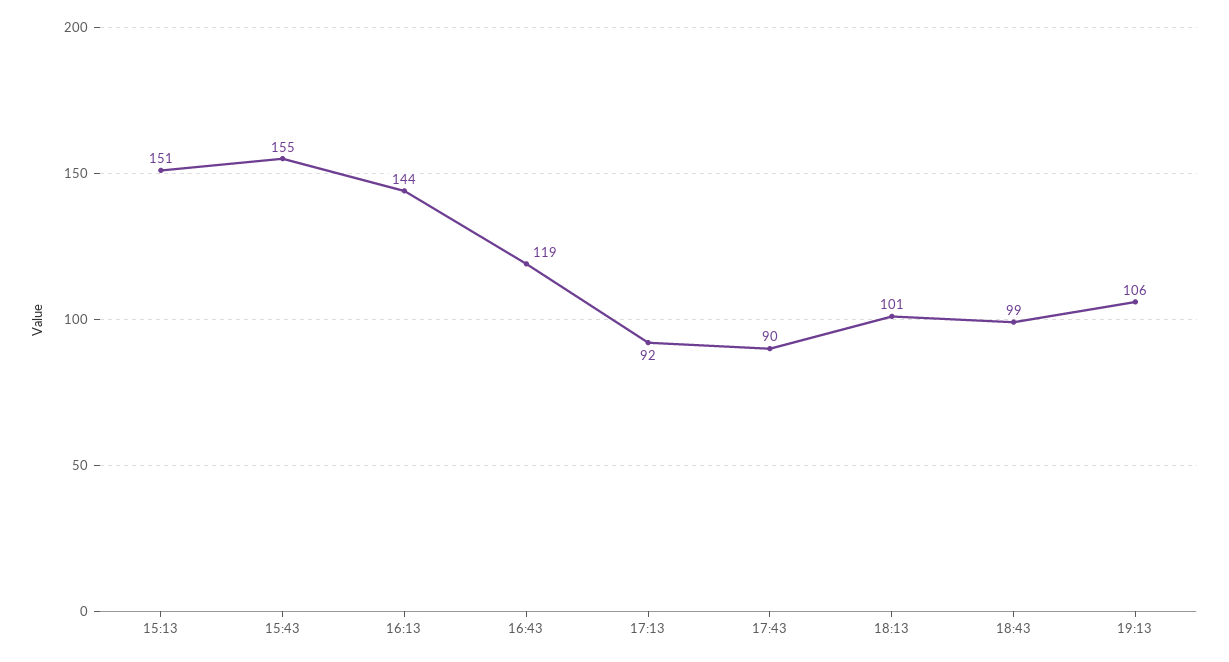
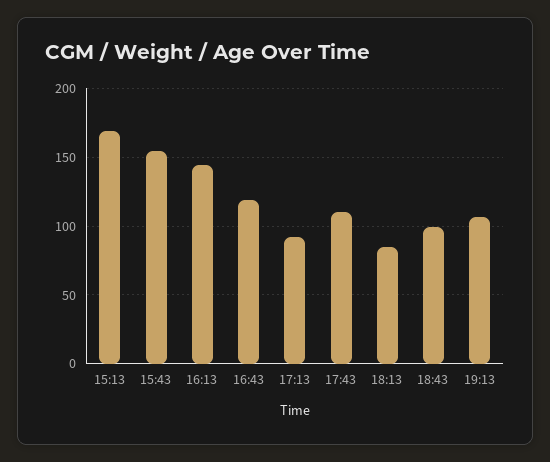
  {
-   "15:13": 151,
+   "15:13": 170,
    "15:43": 155,
    "16:13": 144,
    "16:43": 119,
    "17:13": 92,
-   "17:43": 90,
+   "17:43": 110,
-   "18:13": 101,
+   "18:13": 85,
    "18:43": 99,
    "19:13": 106
  }

